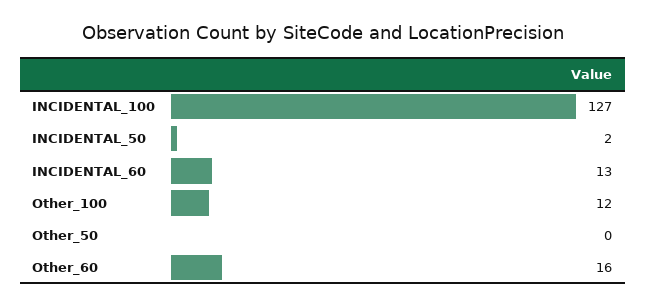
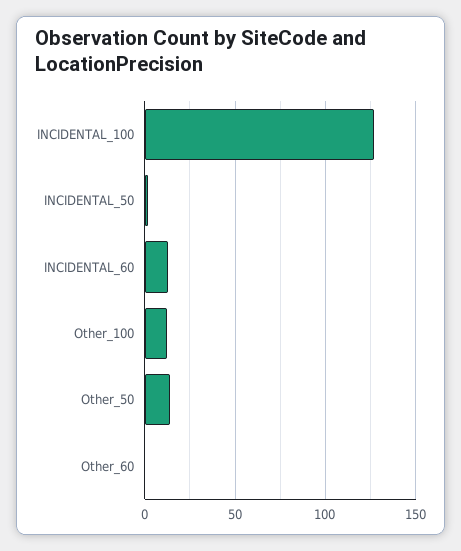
  {
    "INCIDENTAL_100": 127,
    "INCIDENTAL_50": 2,
    "INCIDENTAL_60": 13,
    "Other_100": 12,
-   "Other_50": 0,
+   "Other_50": 15,
-   "Other_60": 16
+   "Other_60": 0
  }

